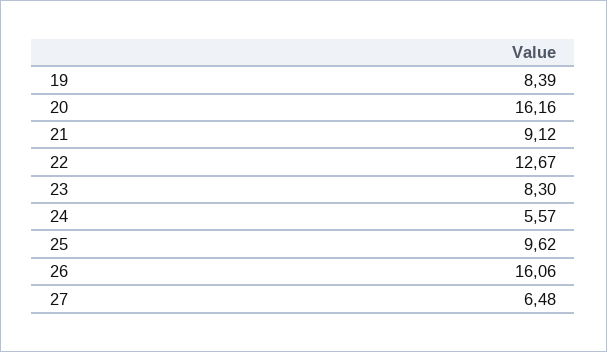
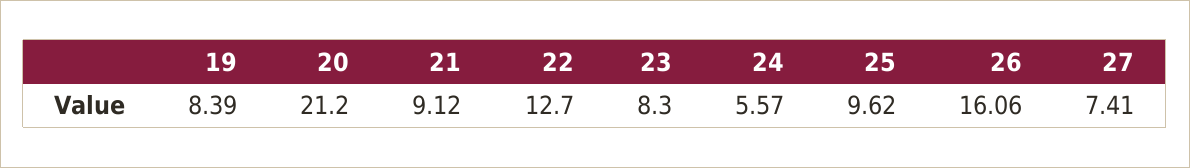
  {
    "19": 8.39,
-   "20": 16.16,
+   "20": 21.2,
    "21": 9.12,
-   "22": 12.67,
+   "22": 12.7,
    "23": 8.3,
    "24": 5.57,
    "25": 9.62,
    "26": 16.06,
-   "27": 6.48
+   "27": 7.41
  }

